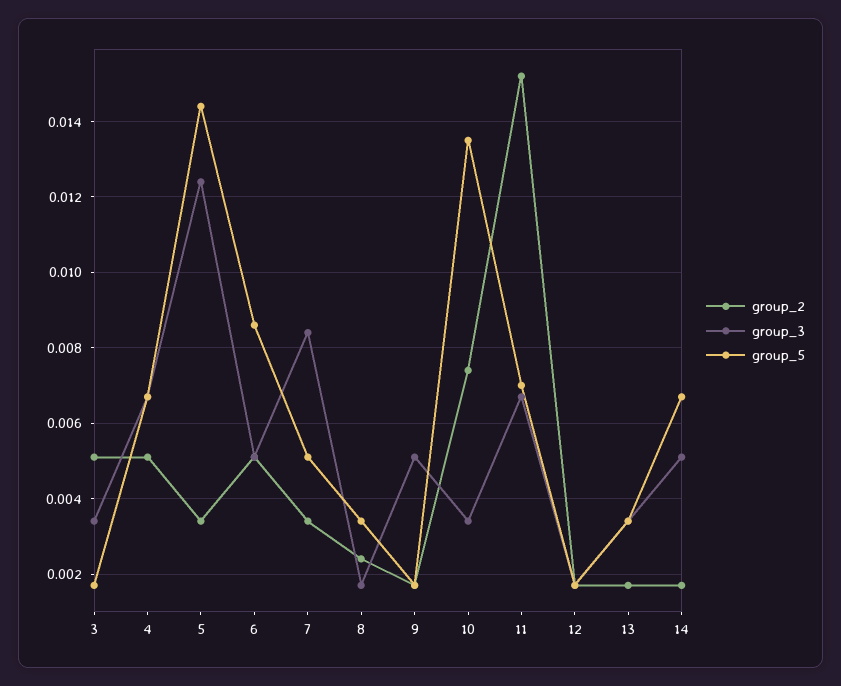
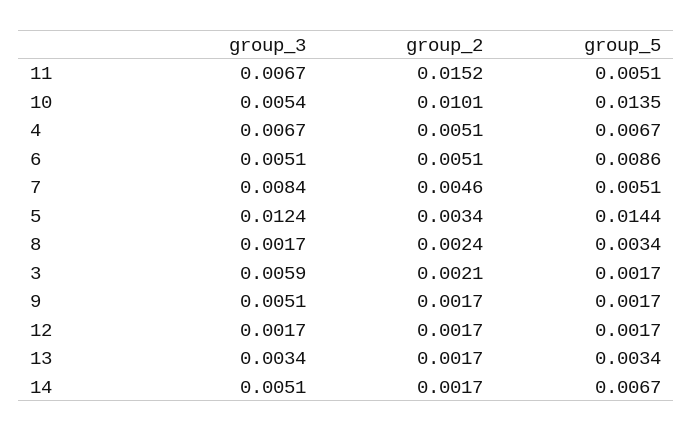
  {
    "group_2": {
-     "3": 0.005,
+     "3": 0.0021,
      "4": 0.0051,
      "5": 0.0034,
      "6": 0.0051,
-     "7": 0.0035,
+     "7": 0.0046,
      "8": 0.0024,
      "9": 0.0017,
-     "10": 0.0075,
+     "10": 0.0101,
      "11": 0.0152,
      "12": 0.0017,
      "13": 0.0017,
      "14": 0.0017
    },
    "group_3": {
-     "3": 0.0035,
+     "3": 0.0059,
      "4": 0.0067,
      "5": 0.0124,
      "6": 0.0051,
      "7": 0.0084,
      "8": 0.0017,
      "9": 0.0051,
-     "10": 0.0035,
+     "10": 0.0054,
      "11": 0.0067,
      "12": 0.0017,
      "13": 0.0034,
      "14": 0.0051
    },
    "group_5": {
      "3": 0.0017,
      "4": 0.0067,
      "5": 0.0144,
      "6": 0.0086,
      "7": 0.0051,
      "8": 0.0034,
      "9": 0.0017,
      "10": 0.0135,
-     "11": 0.007,
+     "11": 0.0051,
      "12": 0.0017,
      "13": 0.0034,
      "14": 0.0067
    }
  }

